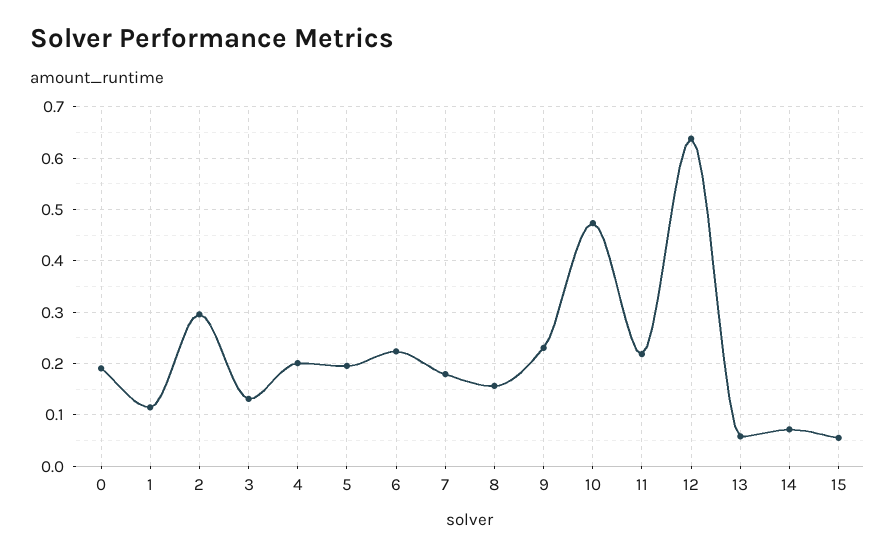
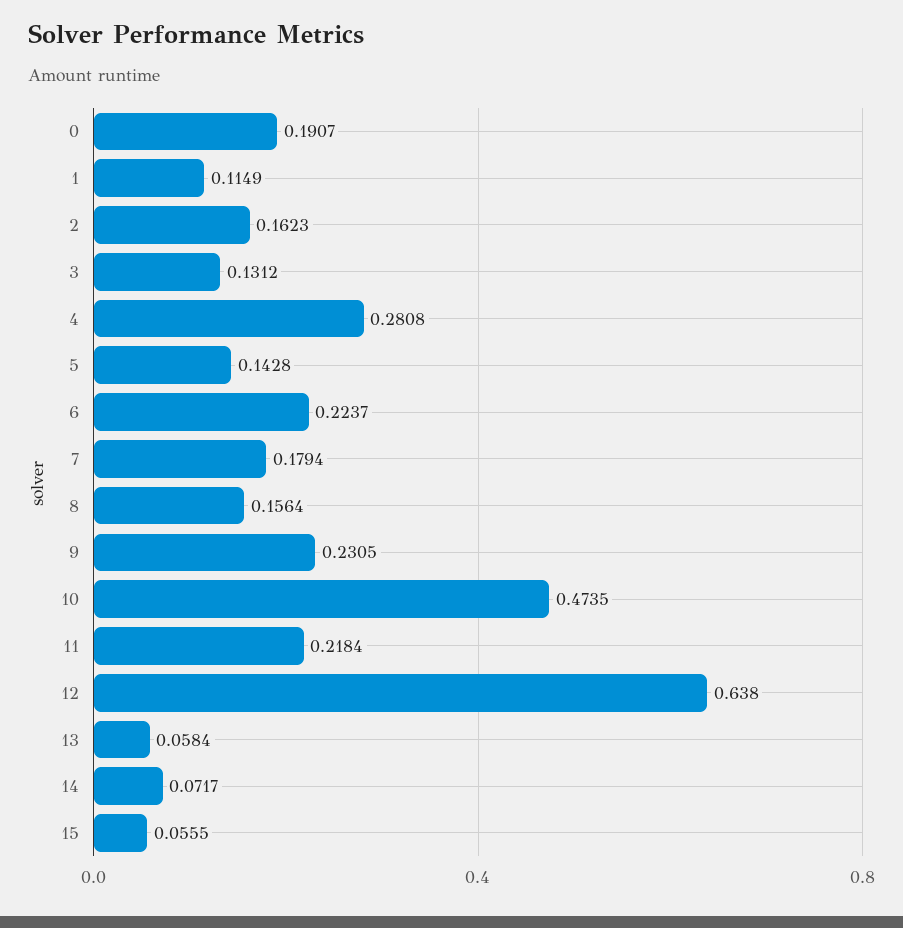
  {
    "0": 0.1907,
    "1": 0.1149,
-   "2": 0.3,
+   "2": 0.1623,
    "3": 0.1312,
-   "4": 0.2,
+   "4": 0.2808,
-   "5": 0.2,
+   "5": 0.1428,
    "6": 0.2237,
    "7": 0.1794,
    "8": 0.1564,
    "9": 0.2305,
    "10": 0.4735,
    "11": 0.2184,
    "12": 0.638,
    "13": 0.0584,
    "14": 0.0717,
    "15": 0.0555
  }

